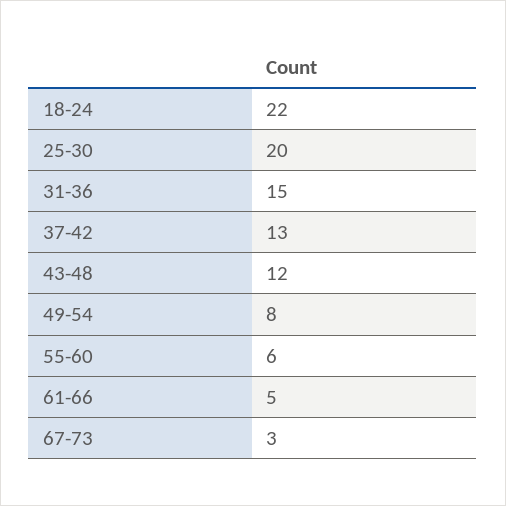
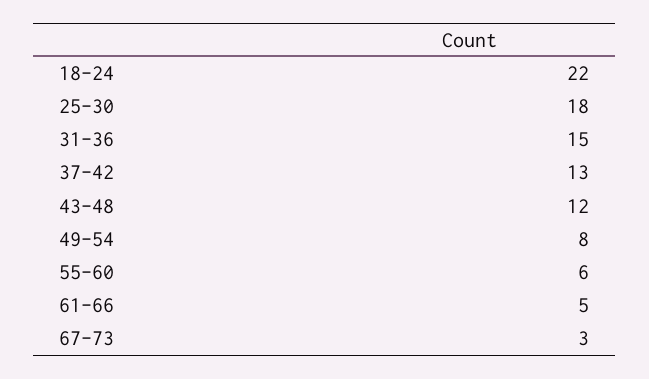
  {
    "18-24": 22,
-   "25-30": 20,
+   "25-30": 18,
    "31-36": 15,
    "37-42": 13,
    "43-48": 12,
    "49-54": 8,
    "55-60": 6,
    "61-66": 5,
    "67-73": 3
  }

